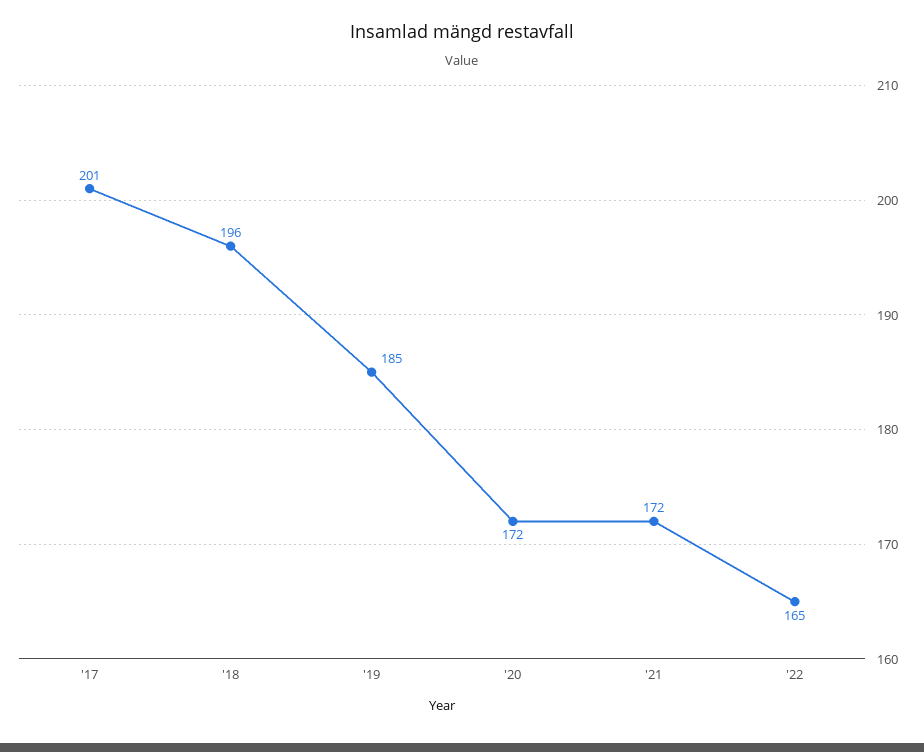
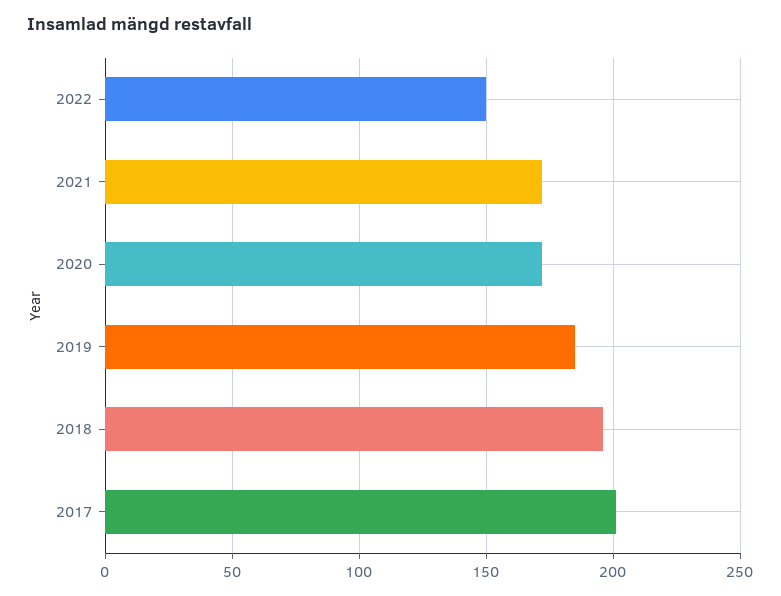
  {
    "'17": 201,
    "'18": 196,
    "'19": 185,
    "'20": 172,
    "'21": 172,
-   "'22": 165
+   "'22": 150
  }

